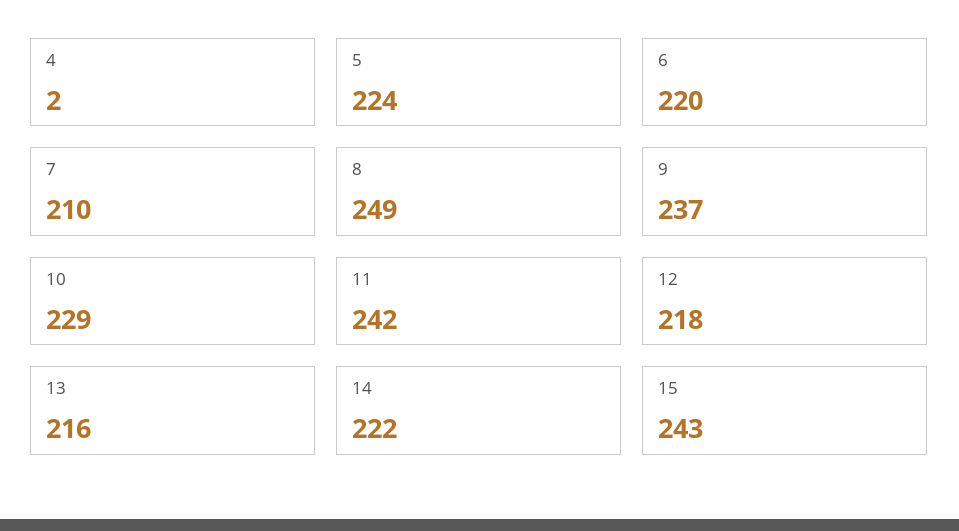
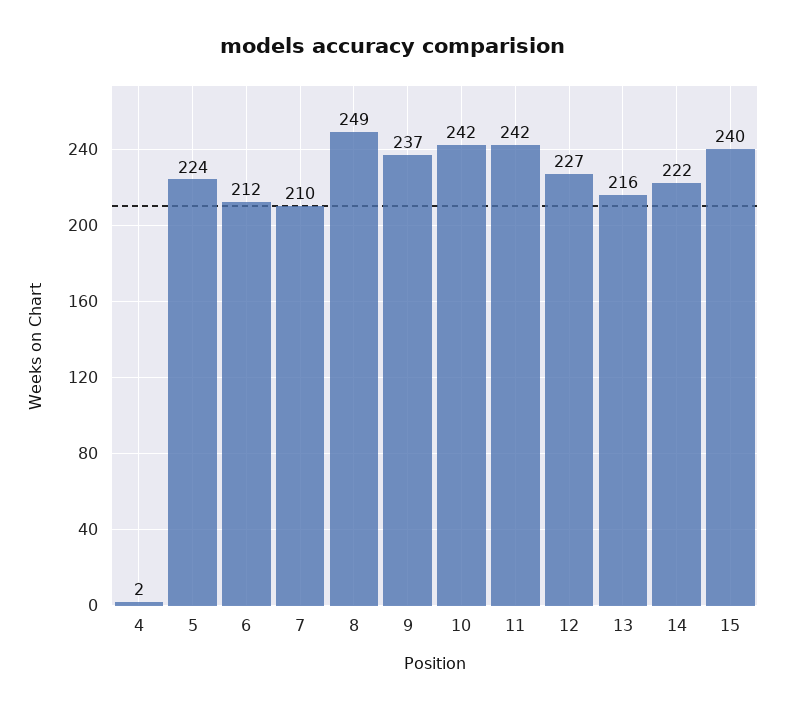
  {
    "4": 2,
    "5": 224,
-   "6": 220,
+   "6": 212,
    "7": 210,
    "8": 249,
    "9": 237,
-   "10": 229,
+   "10": 242,
    "11": 242,
-   "12": 218,
+   "12": 227,
    "13": 216,
    "14": 222,
-   "15": 243
+   "15": 240
  }

